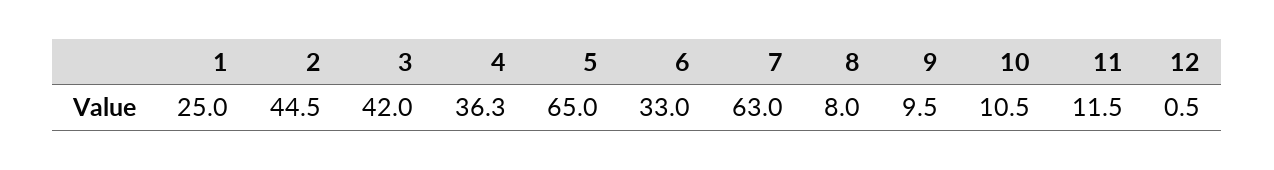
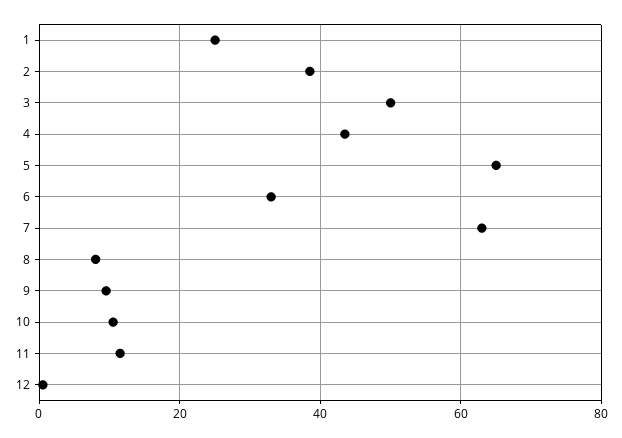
  {
    "1": 25,
-   "2": 44.5,
+   "2": 38,
-   "3": 42,
+   "3": 50,
-   "4": 36.3,
+   "4": 44,
    "5": 65,
    "6": 33,
    "7": 63,
    "8": 8,
    "9": 9.5,
    "10": 10.5,
    "11": 11.5,
    "12": 0.5
  }

